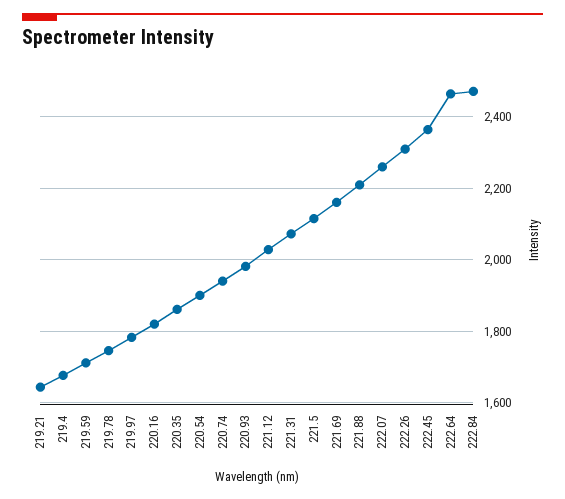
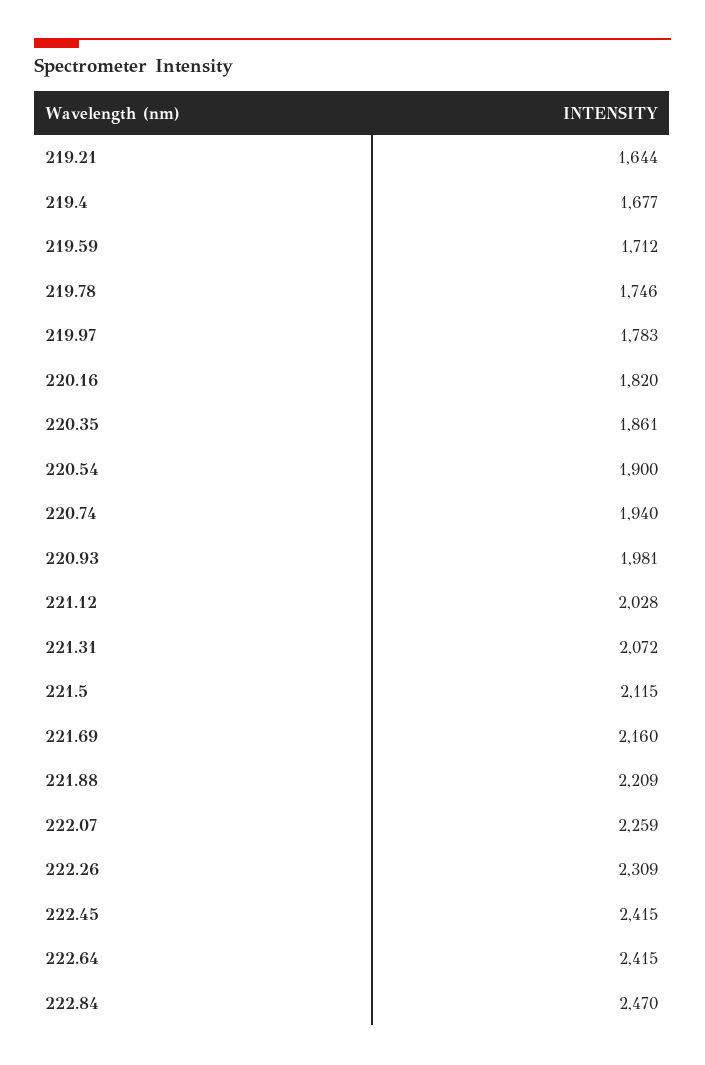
  {
    "219.21": 1644,
    "219.4": 1677,
    "219.59": 1712,
    "219.78": 1746,
    "219.97": 1783,
    "220.16": 1820,
    "220.35": 1861,
    "220.54": 1900,
    "220.74": 1940,
    "220.93": 1981,
    "221.12": 2028,
    "221.31": 2072,
    "221.5": 2115,
    "221.69": 2160,
    "221.88": 2209,
    "222.07": 2259,
    "222.26": 2309,
-   "222.45": 2360,
+   "222.45": 2415,
-   "222.64": 2460,
+   "222.64": 2415,
    "222.84": 2470
  }

